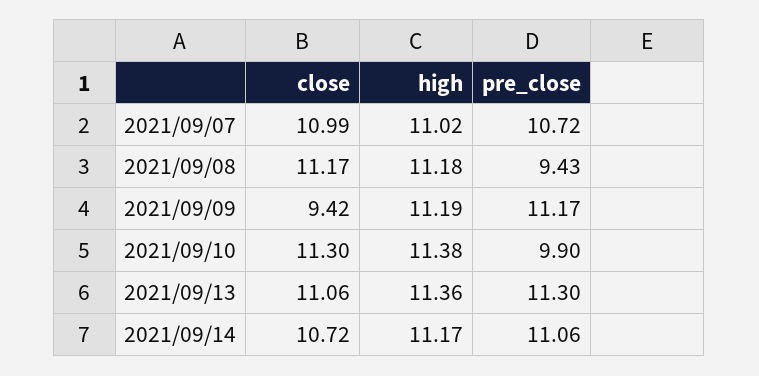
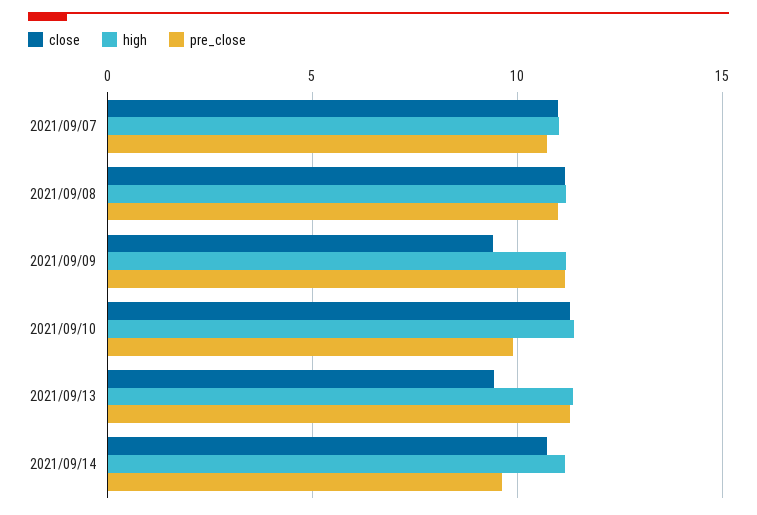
  {
    "close": {
      "2021/09/07": 10.99,
      "2021/09/08": 11.17,
      "2021/09/09": 9.42,
      "2021/09/10": 11.3,
-     "2021/09/13": 11.06,
+     "2021/09/13": 9.5,
      "2021/09/14": 10.72
    },
    "high": {
      "2021/09/07": 11.02,
      "2021/09/08": 11.18,
      "2021/09/09": 11.19,
      "2021/09/10": 11.38,
      "2021/09/13": 11.36,
      "2021/09/14": 11.17
    },
    "pre_close": {
      "2021/09/07": 10.72,
-     "2021/09/08": 9.43,
+     "2021/09/08": 11,
      "2021/09/09": 11.17,
      "2021/09/10": 9.9,
      "2021/09/13": 11.3,
-     "2021/09/14": 11.06
+     "2021/09/14": 9.5
    }
  }

